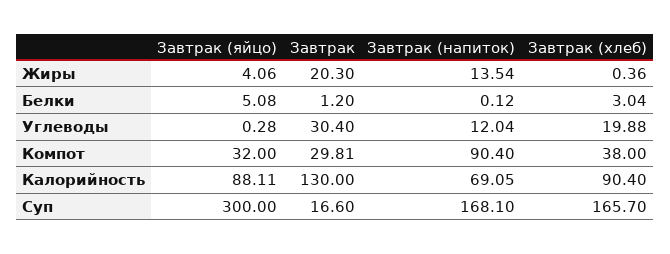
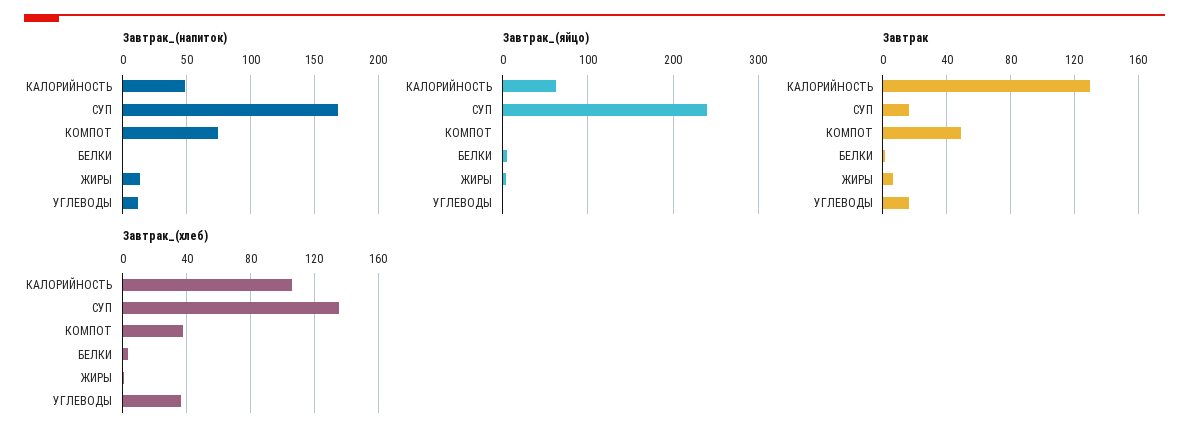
  {
    "Завтрак (яйцо)": {
      "Жиры": 4.06,
      "Белки": 5.08,
      "Углеводы": 0.28,
-     "Компот": 32,
+     "Компот": 0,
-     "Калорийность": 88.11,
+     "Калорийность": 60,
-     "Суп": 300
+     "Суп": 240
    },
    "Завтрак": {
-     "Жиры": 20.3,
+     "Жиры": 5,
      "Белки": 1.2,
-     "Углеводы": 30.4,
+     "Углеводы": 15,
-     "Компот": 29.81,
+     "Компот": 50,
      "Калорийность": 130,
      "Суп": 16.6
    },
    "Завтрак (напиток)": {
      "Жиры": 13.54,
      "Белки": 0.12,
      "Углеводы": 12.04,
-     "Компот": 90.4,
+     "Компот": 75,
-     "Калорийность": 69.05,
+     "Калорийность": 50,
      "Суп": 168.1
    },
    "Завтрак (хлеб)": {
      "Жиры": 0.36,
      "Белки": 3.04,
-     "Углеводы": 19.88,
+     "Углеводы": 35,
      "Компот": 38,
-     "Калорийность": 90.4,
+     "Калорийность": 105,
-     "Суп": 165.7
+     "Суп": 135
    }
  }

